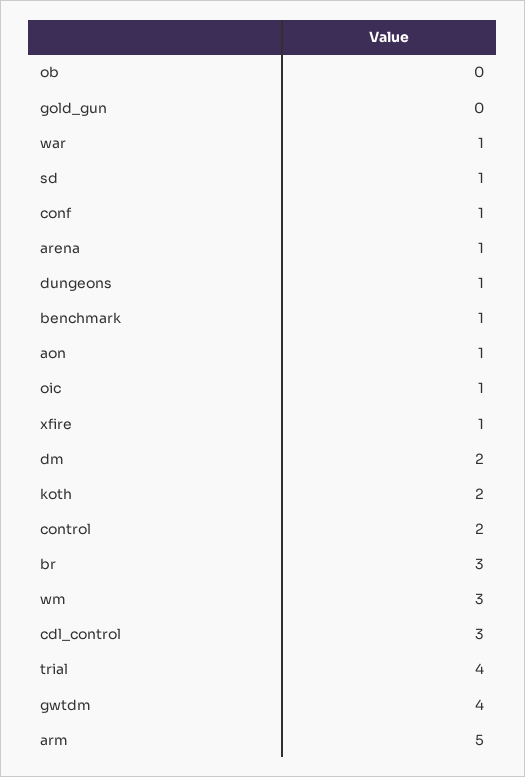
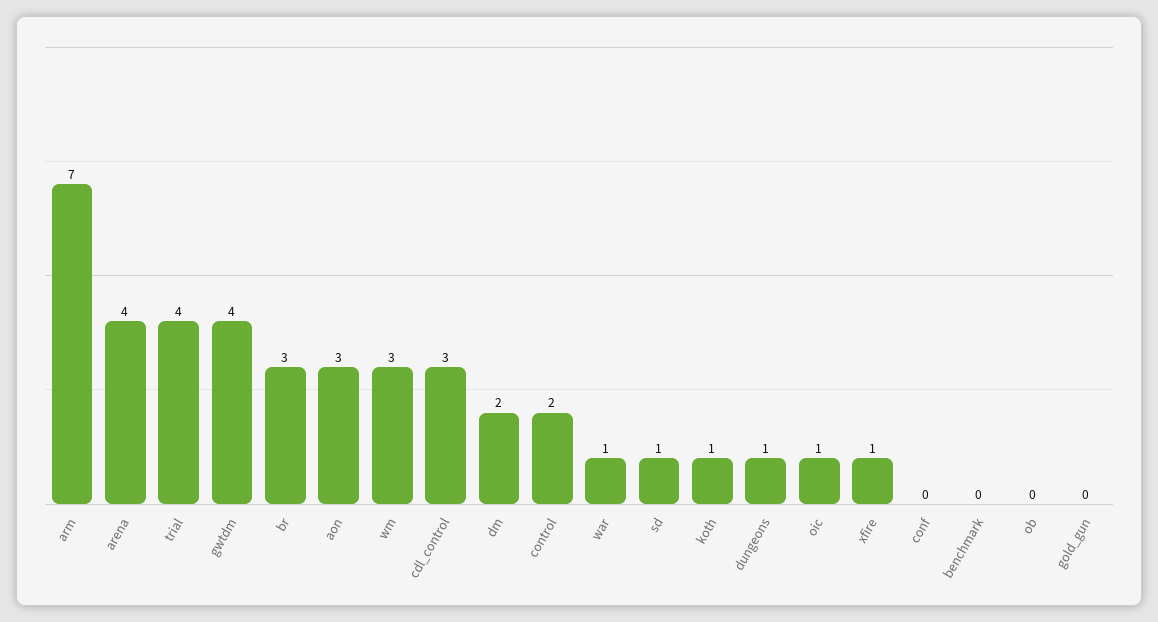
  {
    "ob": 0,
    "gold_gun": 0,
    "war": 1,
    "sd": 1,
-   "conf": 1,
+   "conf": 0,
-   "arena": 1,
+   "arena": 4,
    "dungeons": 1,
-   "benchmark": 1,
+   "benchmark": 0,
-   "aon": 1,
+   "aon": 3,
    "oic": 1,
    "xfire": 1,
    "dm": 2,
-   "koth": 2,
+   "koth": 1,
    "control": 2,
    "br": 3,
    "wm": 3,
    "cdl_control": 3,
    "trial": 4,
    "gwtdm": 4,
-   "arm": 5
+   "arm": 7
  }

